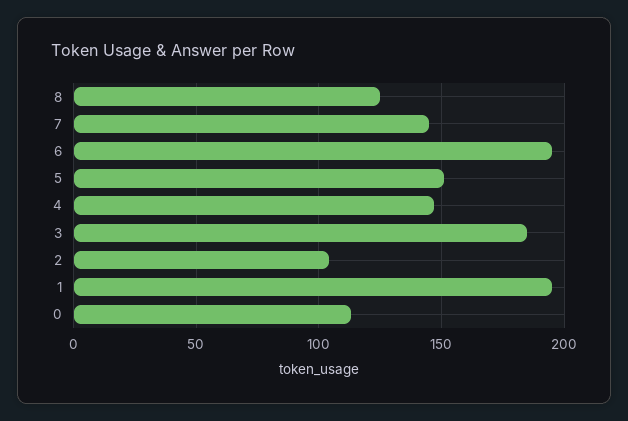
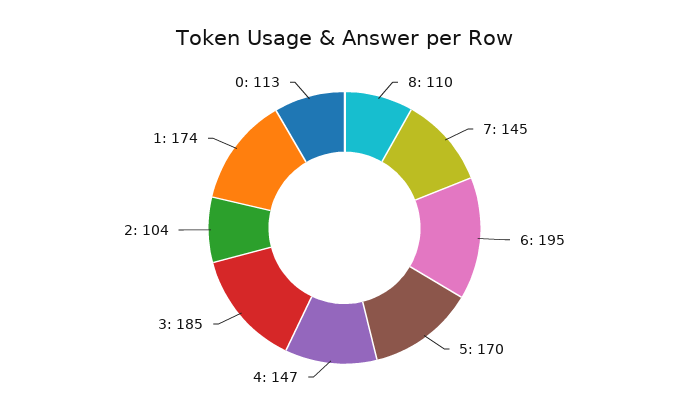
  {
-   "8": 125,
+   "8": 110,
    "7": 145,
    "6": 195,
-   "5": 150,
+   "5": 170,
    "4": 147,
    "3": 185,
    "2": 104,
-   "1": 195,
+   "1": 174,
    "0": 113
  }

